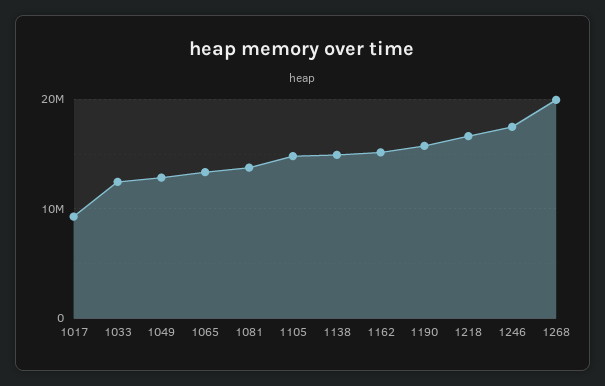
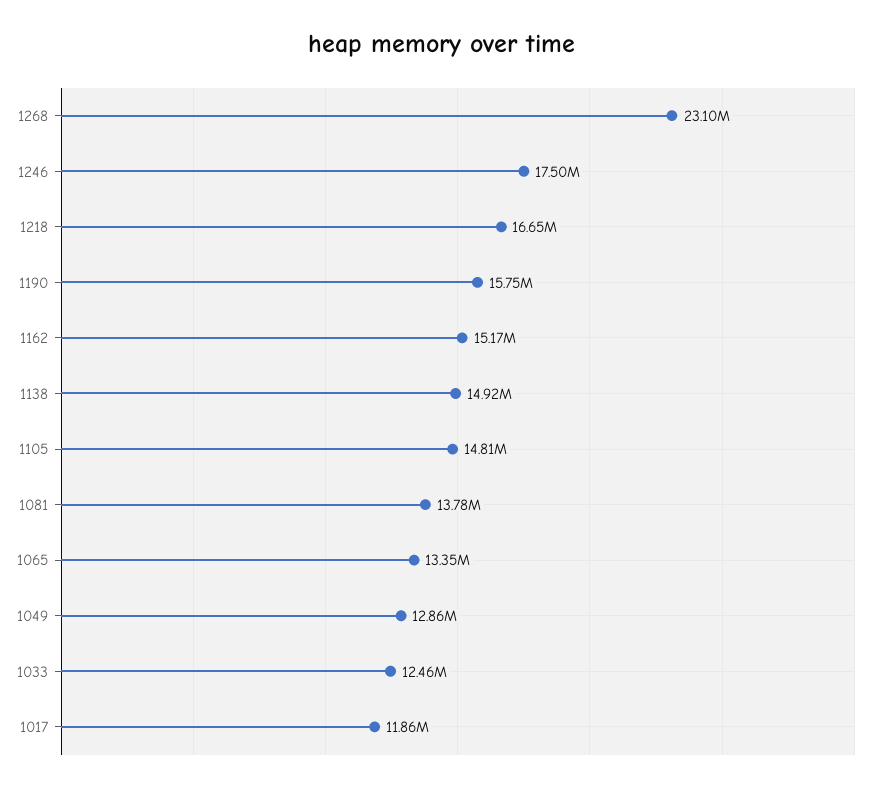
  {
-   "1017": 9000000,
+   "1017": 11860000,
    "1033": 12460000,
    "1049": 12860000,
    "1065": 13350000,
    "1081": 13780000,
    "1105": 14810000,
    "1138": 14920000,
    "1162": 15170000,
    "1190": 15750000,
    "1218": 16650000,
    "1246": 17500000,
-   "1268": 20000000
+   "1268": 23100000
  }

